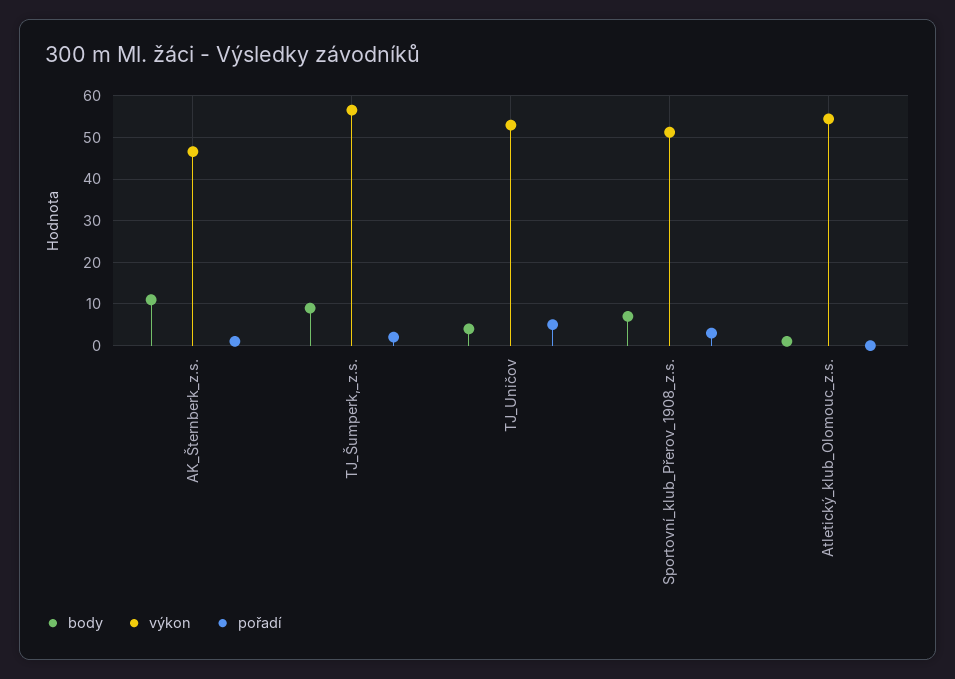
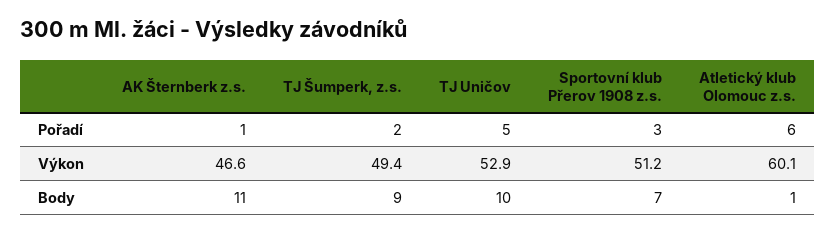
  {
    "body": {
      "AK_Šternberk_z.s.": 11,
      "TJ_Šumperk,_z.s.": 9,
-     "TJ_Uničov": 4,
+     "TJ_Uničov": 10,
      "Sportovní_klub_Přerov_1908_z.s.": 7,
      "Atletický_klub_Olomouc_z.s.": 1
    },
    "výkon": {
      "AK_Šternberk_z.s.": 46.6,
-     "TJ_Šumperk,_z.s.": 56,
+     "TJ_Šumperk,_z.s.": 49.4,
      "TJ_Uničov": 52.9,
      "Sportovní_klub_Přerov_1908_z.s.": 51.2,
-     "Atletický_klub_Olomouc_z.s.": 54
+     "Atletický_klub_Olomouc_z.s.": 60.1
    },
    "pořadí": {
      "AK_Šternberk_z.s.": 1,
      "TJ_Šumperk,_z.s.": 2,
      "TJ_Uničov": 5,
      "Sportovní_klub_Přerov_1908_z.s.": 3,
-     "Atletický_klub_Olomouc_z.s.": 0
+     "Atletický_klub_Olomouc_z.s.": 6
    }
  }

